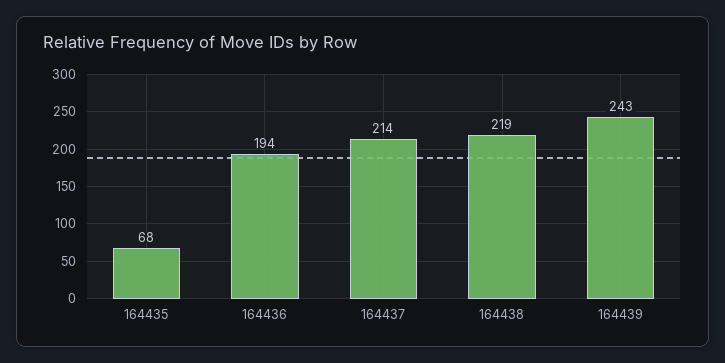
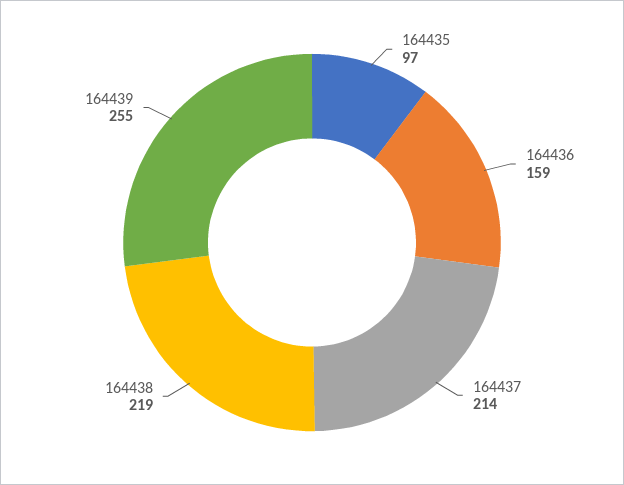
  {
-   "164435": 68,
+   "164435": 97,
-   "164436": 194,
+   "164436": 159,
    "164437": 214,
    "164438": 219,
-   "164439": 243
+   "164439": 255
  }

